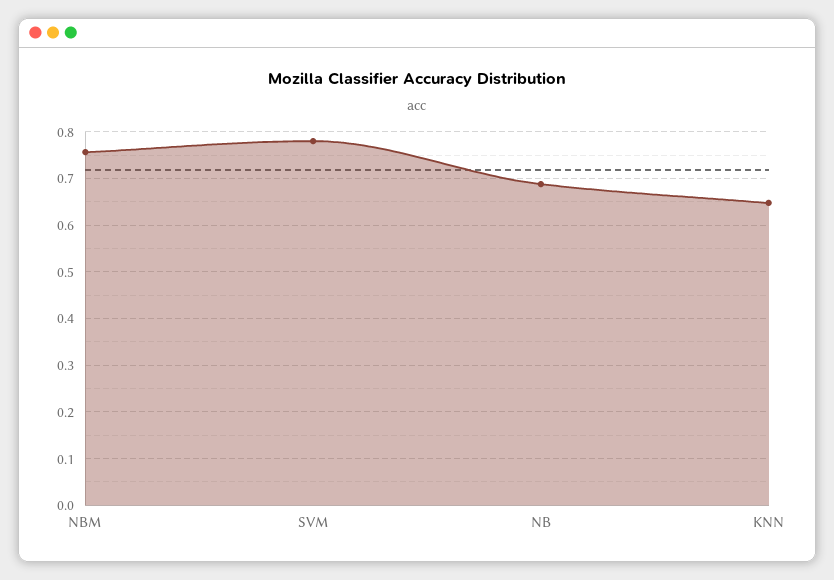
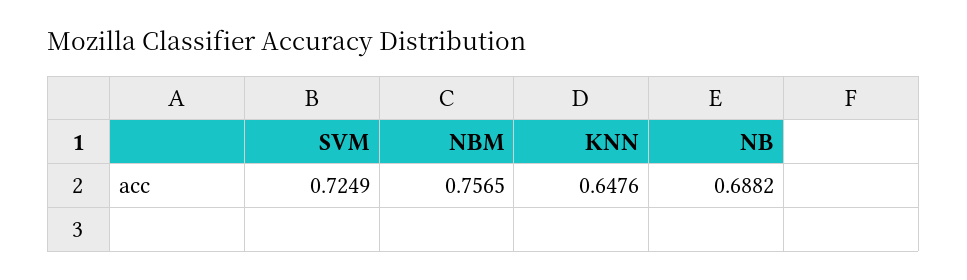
  {
    "NBM": 0.7565,
-   "SVM": 0.78,
+   "SVM": 0.7249,
    "NB": 0.6882,
    "KNN": 0.6476
  }

